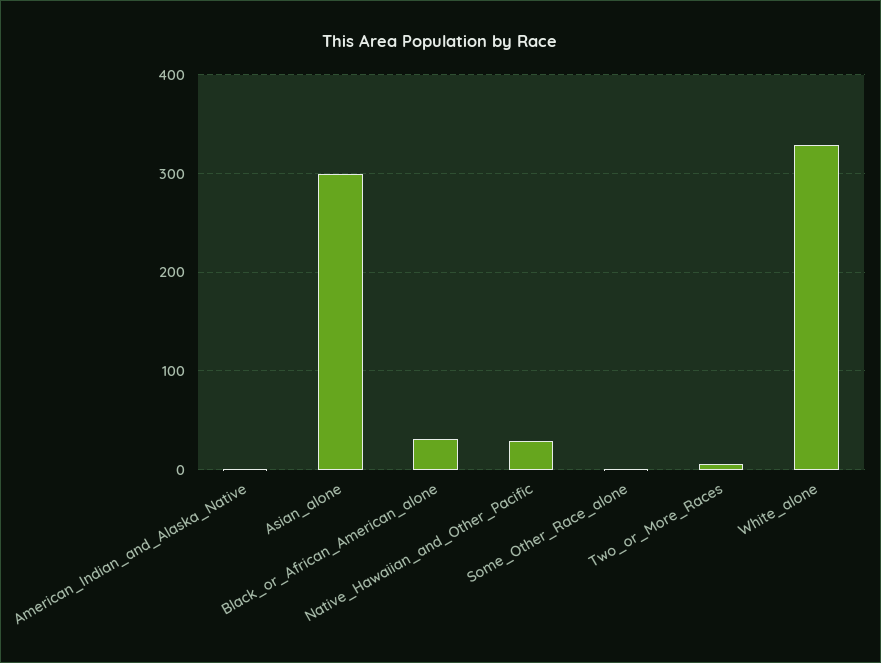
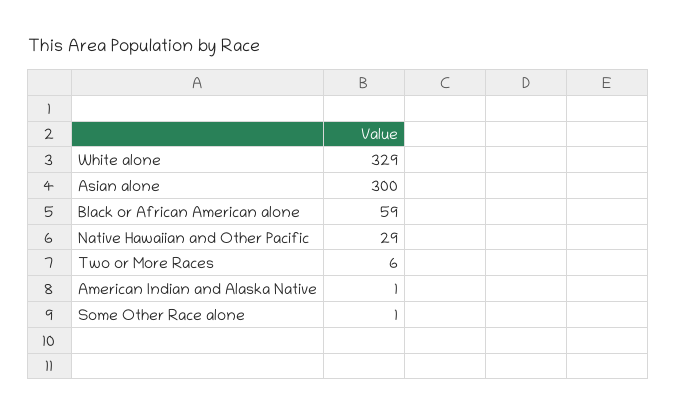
  {
    "American_Indian_and_Alaska_Native": 1,
    "Asian_alone": 300,
-   "Black_or_African_American_alone": 30,
+   "Black_or_African_American_alone": 59,
    "Native_Hawaiian_and_Other_Pacific": 29,
    "Some_Other_Race_alone": 1,
    "Two_or_More_Races": 6,
    "White_alone": 329
  }

